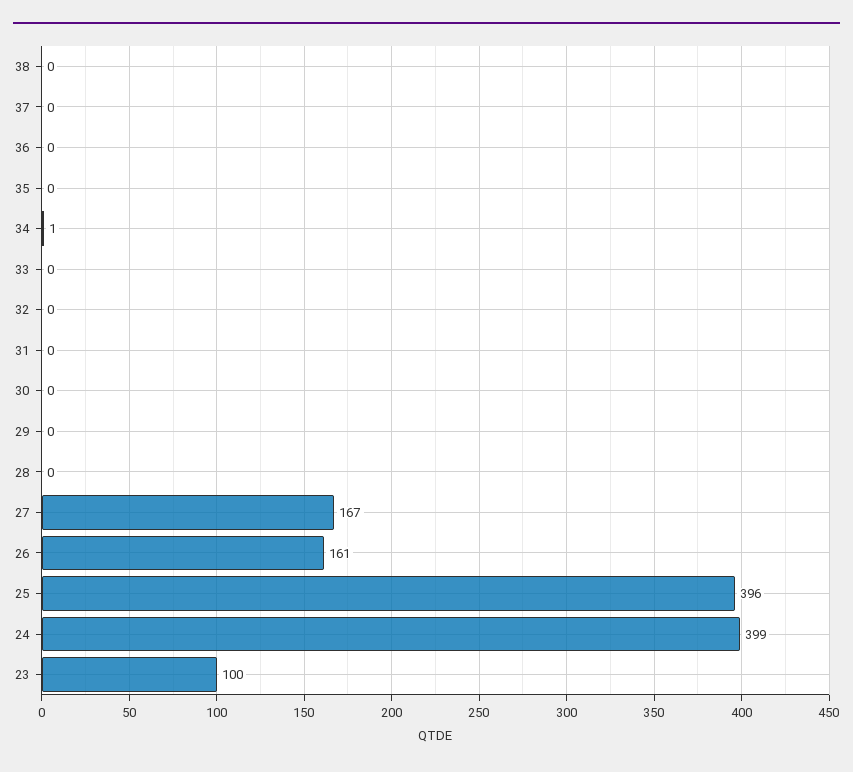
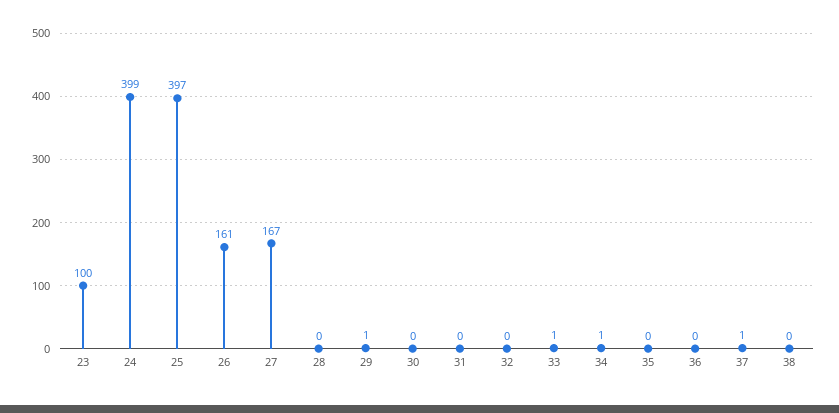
  {
    "38": 0,
-   "37": 0,
+   "37": 1,
    "36": 0,
    "35": 0,
    "34": 1,
-   "33": 0,
+   "33": 1,
    "32": 0,
    "31": 0,
    "30": 0,
-   "29": 0,
+   "29": 1,
    "28": 0,
    "27": 167,
    "26": 161,
-   "25": 396,
+   "25": 397,
    "24": 399,
    "23": 100
  }

